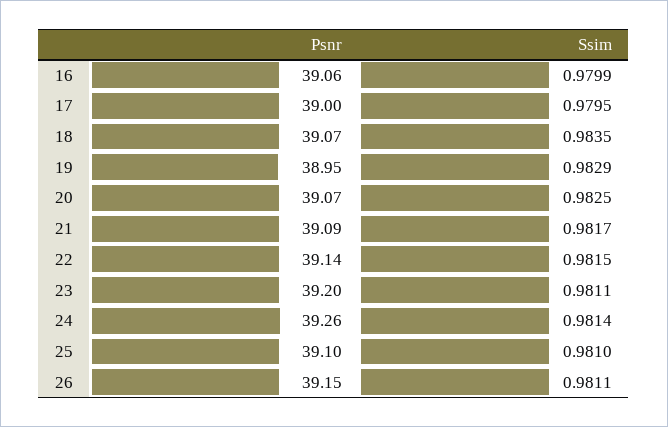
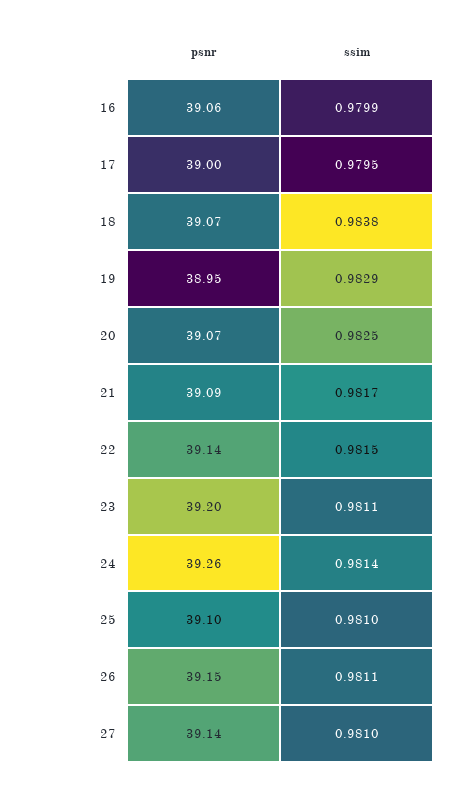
  {
    "Psnr": {
      "16": 39.06,
      "17": 39,
      "18": 39.07,
      "19": 38.95,
      "20": 39.07,
      "21": 39.09,
      "22": 39.14,
      "23": 39.2,
      "24": 39.26,
      "25": 39.1,
-     "26": 39.15
+     "26": 39.15,
+     "27": 39.14
    },
    "Ssim": {
      "16": 0.9799,
      "17": 0.9795,
-     "18": 0.9835,
+     "18": 0.9838,
      "19": 0.9829,
      "20": 0.9825,
      "21": 0.9817,
      "22": 0.9815,
      "23": 0.9811,
      "24": 0.9814,
      "25": 0.981,
-     "26": 0.9811
+     "26": 0.9811,
+     "27": 0.981
    }
  }

